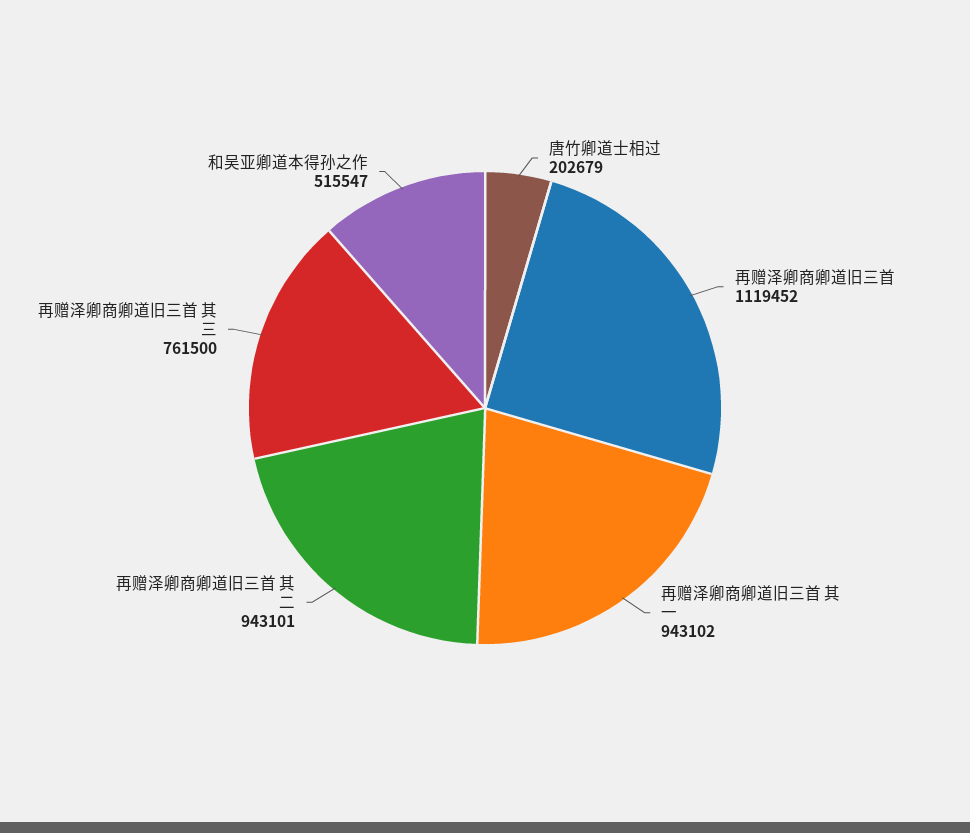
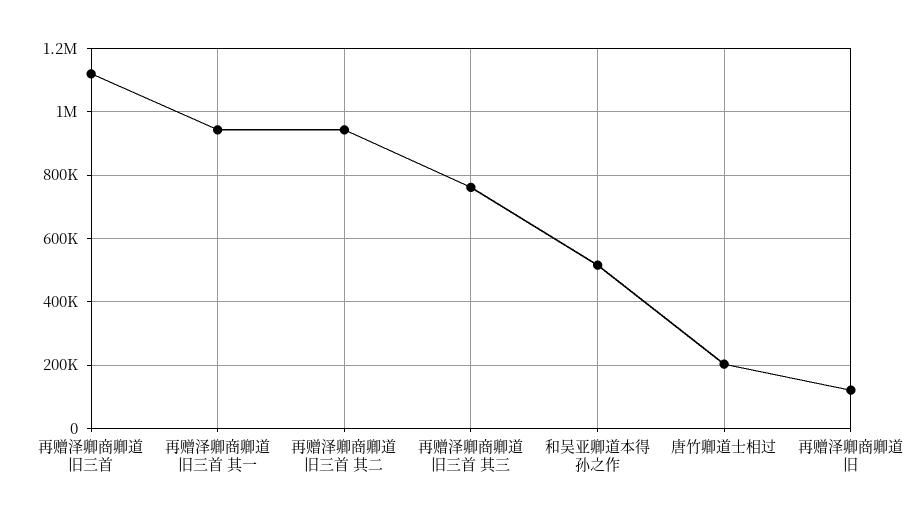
  {
    "唐竹卿道士相过": 202679,
    "再赠泽卿商卿道旧三首": 1119452,
    "再赠泽卿商卿道旧三首 其一": 943102,
    "再赠泽卿商卿道旧三首 其二": 943101,
    "再赠泽卿商卿道旧三首 其三": 761500,
-   "和吴亚卿道本得孙之作": 515547
+   "和吴亚卿道本得孙之作": 515547,
+   "再赠泽卿商卿道旧": 120000
  }

